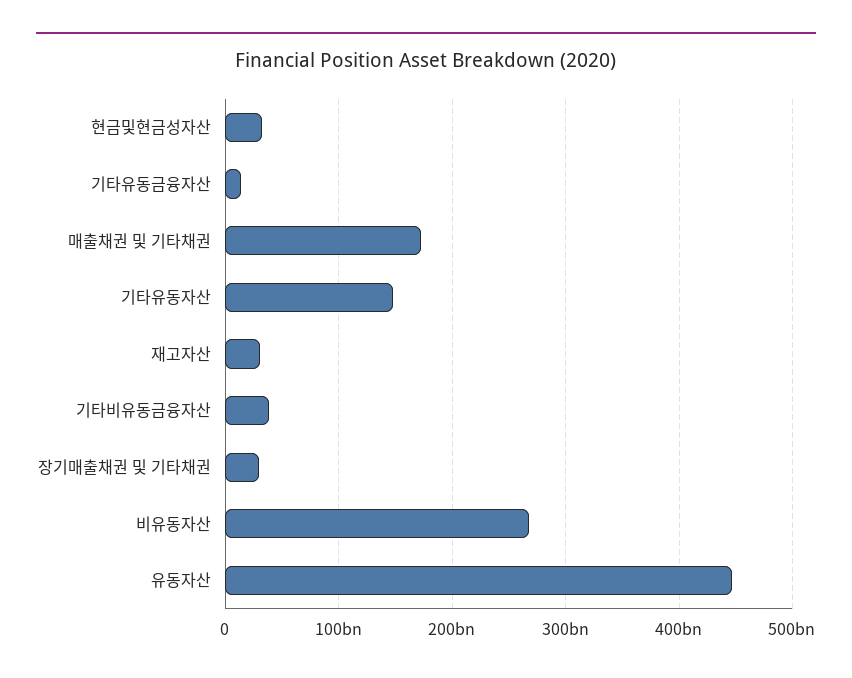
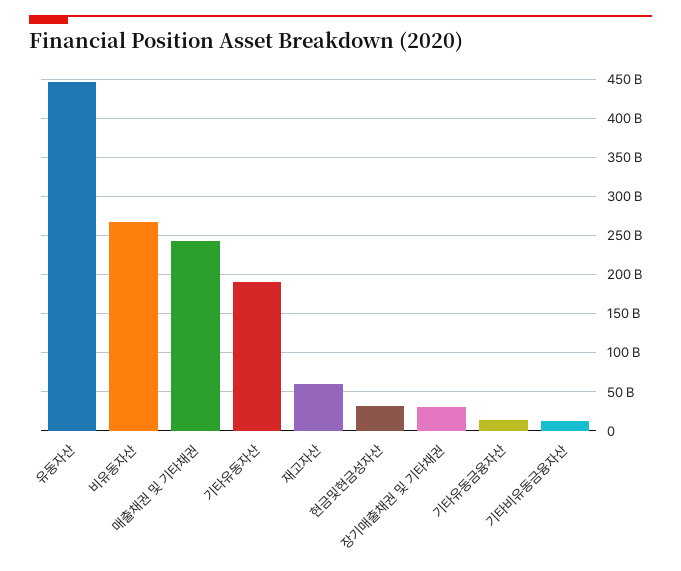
  {
    "현금및현금성자산": 30000000000,
    "기타유동금융자산": 10000000000,
-   "매출채권 및 기타채권": 170000000000,
+   "매출채권 및 기타채권": 240000000000,
-   "기타유동자산": 150000000000,
+   "기타유동자산": 190000000000,
-   "재고자산": 30000000000,
+   "재고자산": 60000000000,
-   "기타비유동금융자산": 40000000000,
+   "기타비유동금융자산": 10000000000,
    "장기매출채권 및 기타채권": 30000000000,
    "비유동자산": 270000000000,
    "유동자산": 450000000000
  }

